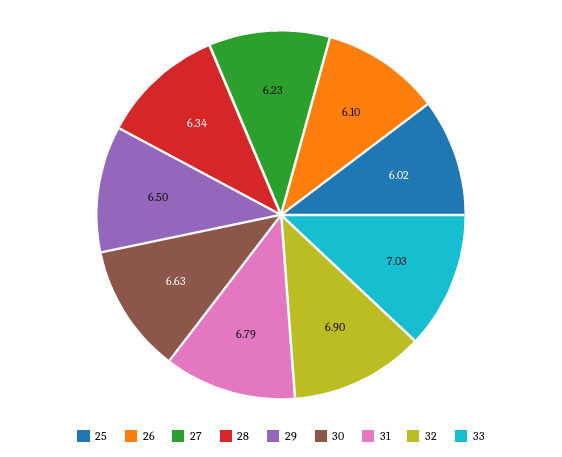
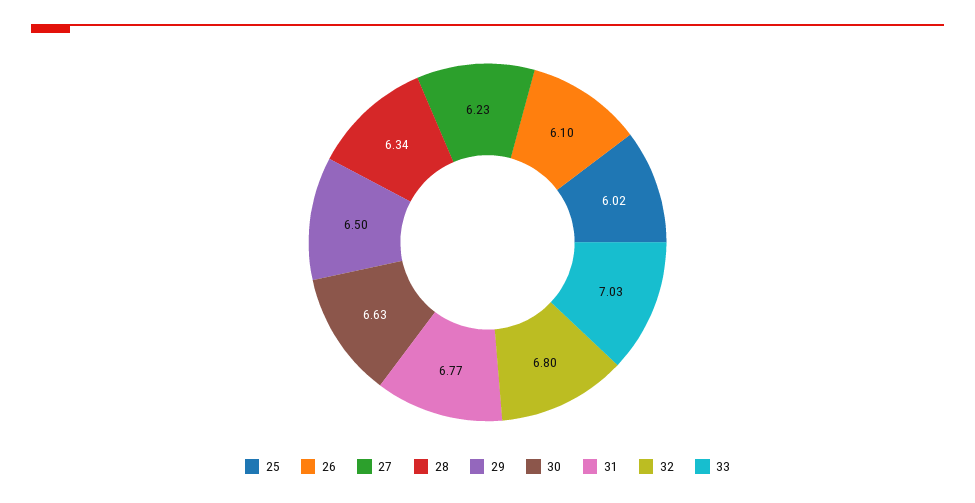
  {
    "25": 6.02,
    "26": 6.1,
    "27": 6.23,
    "28": 6.34,
    "29": 6.5,
    "30": 6.63,
-   "31": 6.79,
+   "31": 6.77,
-   "32": 6.9,
+   "32": 6.8,
    "33": 7.03
  }

